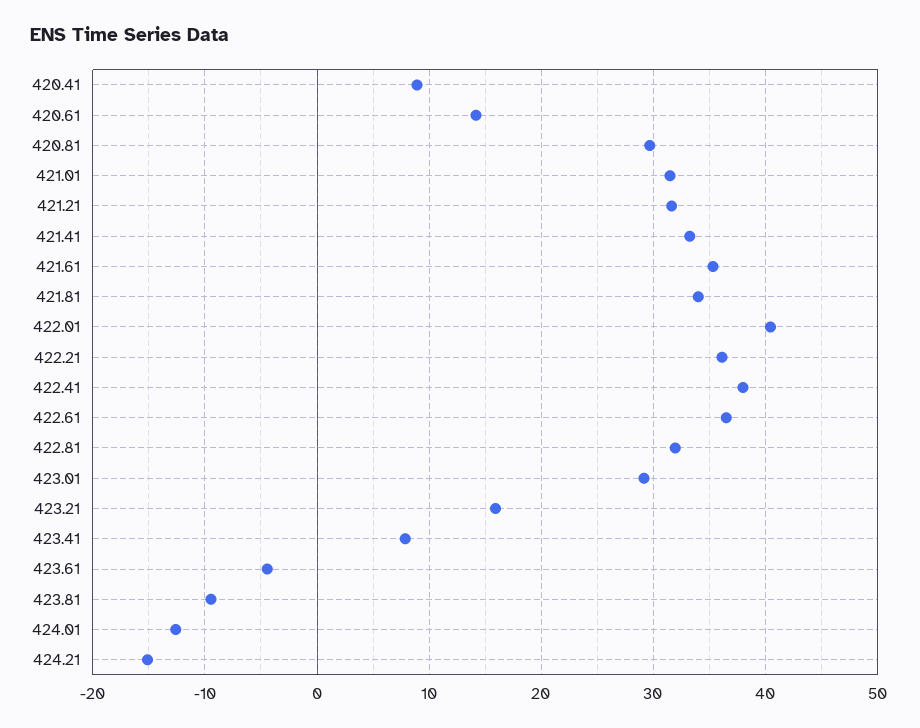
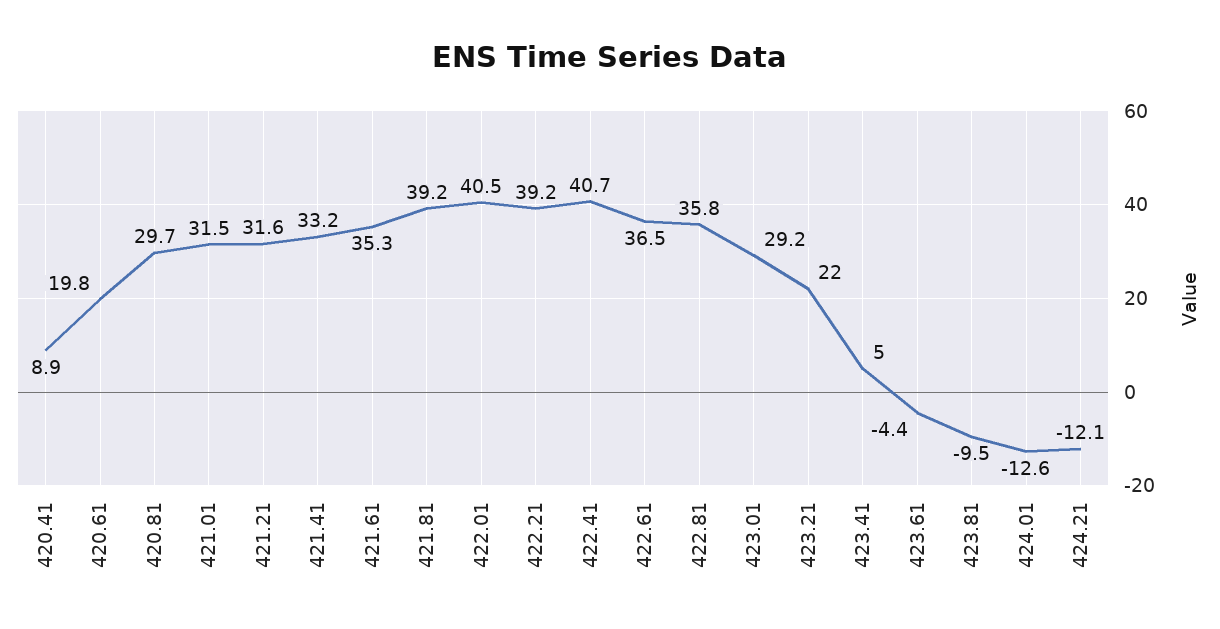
  {
    "420.41": 8.9,
-   "420.61": 14,
+   "420.61": 19.8,
    "420.81": 29.7,
    "421.01": 31.5,
    "421.21": 31.6,
    "421.41": 33.2,
    "421.61": 35.3,
-   "421.81": 34,
+   "421.81": 39.2,
    "422.01": 40.5,
-   "422.21": 36,
+   "422.21": 39.2,
-   "422.41": 38,
+   "422.41": 40.7,
    "422.61": 36.5,
-   "422.81": 32,
+   "422.81": 35.8,
    "423.01": 29.2,
-   "423.21": 16,
+   "423.21": 22,
-   "423.41": 8,
+   "423.41": 5,
    "423.61": -4.4,
    "423.81": -9.5,
    "424.01": -12.6,
-   "424.21": -15
+   "424.21": -12.1
  }

